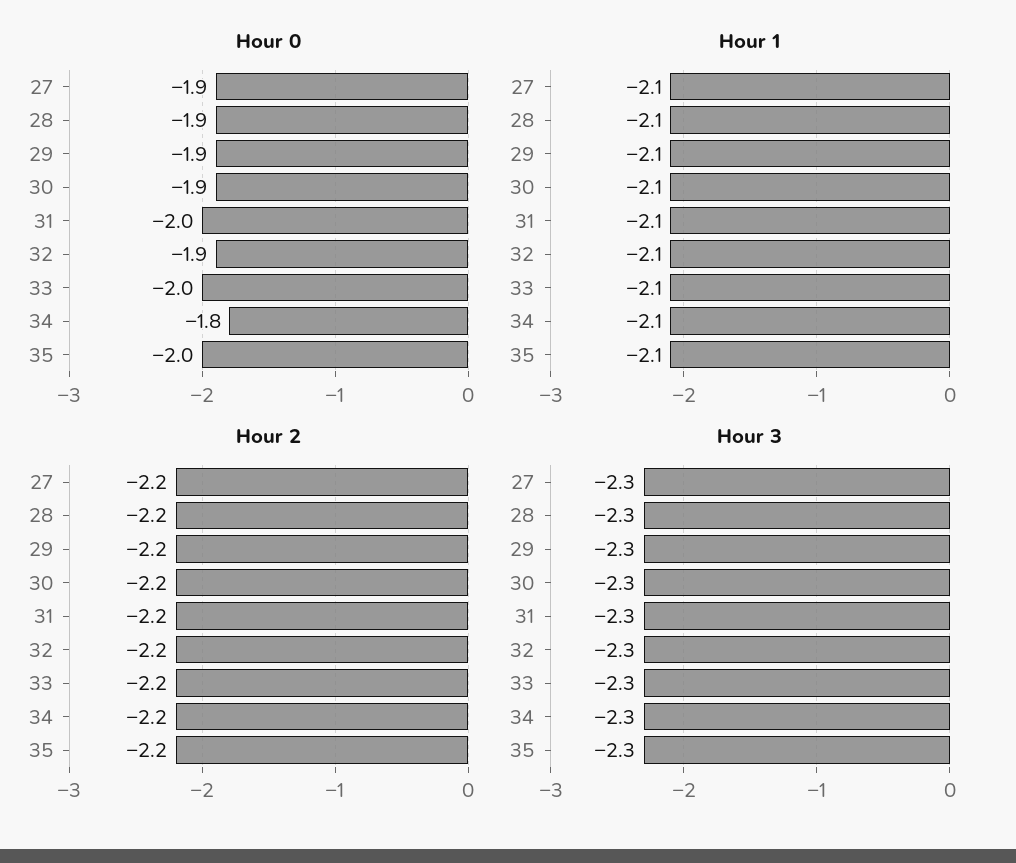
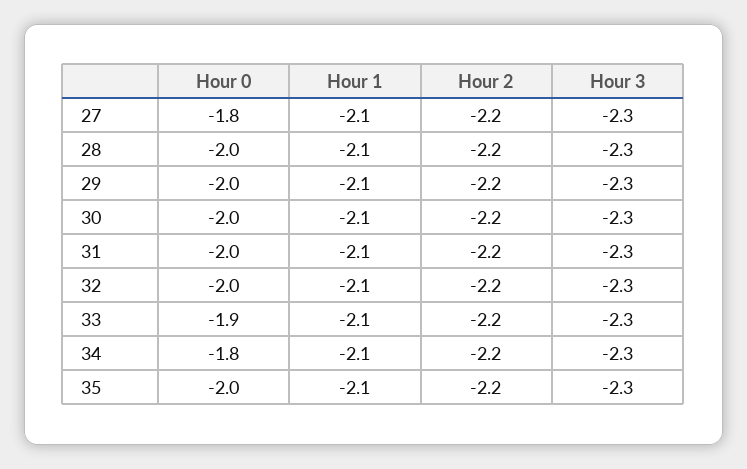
  {
    "Hour 0": {
-     "27": -1.9,
+     "27": -1.8,
-     "28": -1.9,
+     "28": -2,
-     "29": -1.9,
+     "29": -2,
-     "30": -1.9,
+     "30": -2,
      "31": -2,
-     "32": -1.9,
+     "32": -2,
-     "33": -2,
+     "33": -1.9,
      "34": -1.8,
      "35": -2
    },
    "Hour 1": {
      "27": -2.1,
      "28": -2.1,
      "29": -2.1,
      "30": -2.1,
      "31": -2.1,
      "32": -2.1,
      "33": -2.1,
      "34": -2.1,
      "35": -2.1
    },
    "Hour 2": {
      "27": -2.2,
      "28": -2.2,
      "29": -2.2,
      "30": -2.2,
      "31": -2.2,
      "32": -2.2,
      "33": -2.2,
      "34": -2.2,
      "35": -2.2
    },
    "Hour 3": {
      "27": -2.3,
      "28": -2.3,
      "29": -2.3,
      "30": -2.3,
      "31": -2.3,
      "32": -2.3,
      "33": -2.3,
      "34": -2.3,
      "35": -2.3
    }
  }

